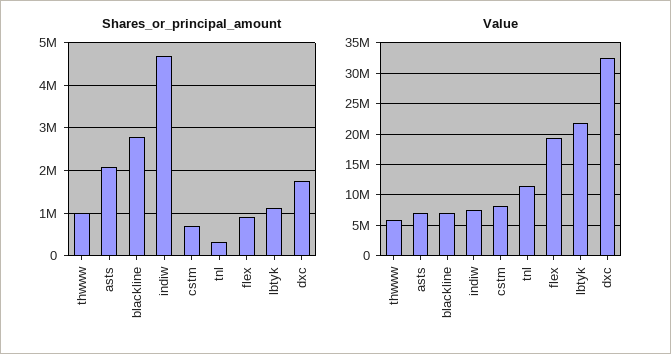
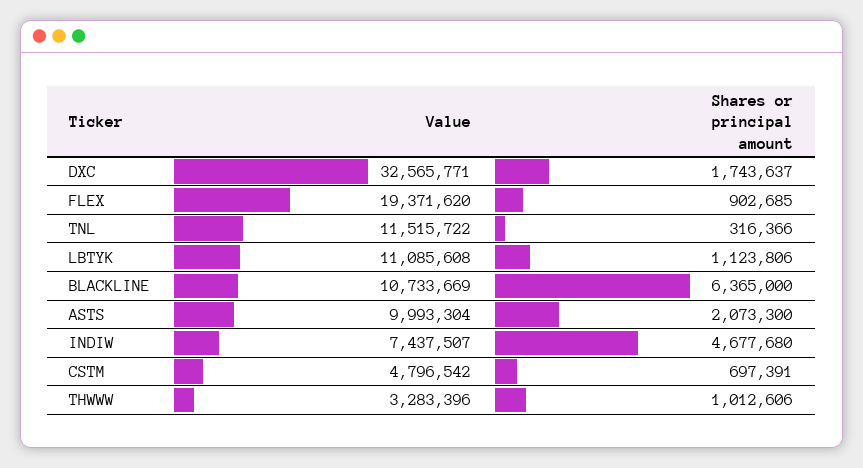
  {
    "Shares_or_principal_amount": {
      "thwww": 1012606,
      "asts": 2073300,
-     "blackline": 2800000,
+     "blackline": 6365000,
      "indiw": 4677680,
      "cstm": 697391,
      "tnl": 316366,
      "flex": 902685,
      "lbtyk": 1123806,
      "dxc": 1743637
    },
    "Value": {
-     "thwww": 6000000,
+     "thwww": 3283396,
-     "asts": 7000000,
+     "asts": 9993304,
-     "blackline": 7000000,
+     "blackline": 10733669,
      "indiw": 7437507,
-     "cstm": 8000000,
+     "cstm": 4796542,
      "tnl": 11515722,
      "flex": 19371620,
-     "lbtyk": 22000000,
+     "lbtyk": 11085608,
      "dxc": 32565771
    }
  }

